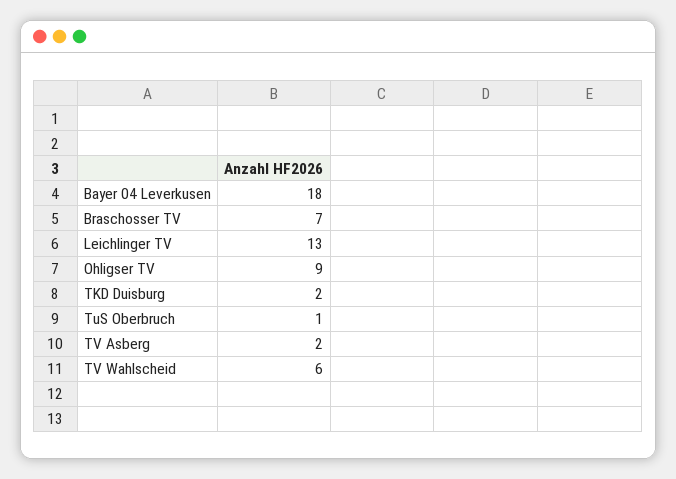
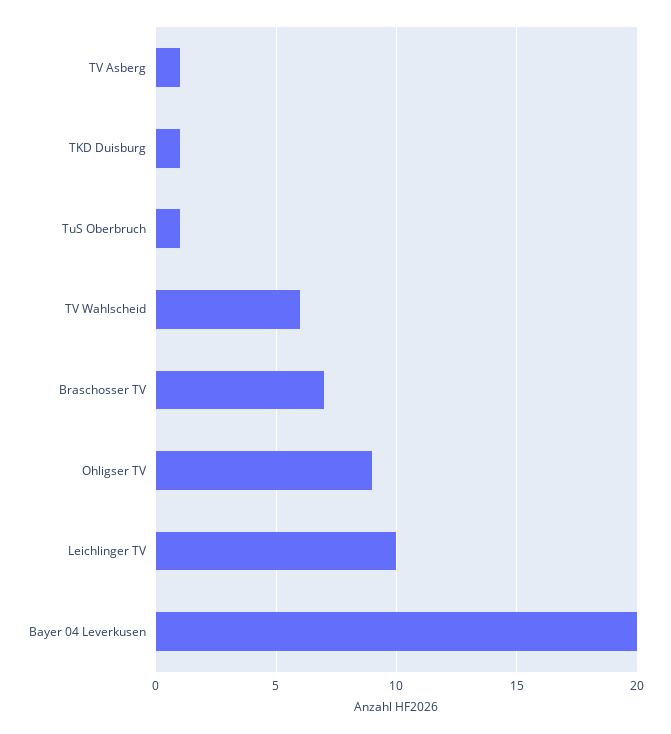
  {
-   "Bayer 04 Leverkusen": 18,
+   "Bayer 04 Leverkusen": 20,
    "Braschosser TV": 7,
-   "Leichlinger TV": 13,
+   "Leichlinger TV": 10,
    "Ohligser TV": 9,
-   "TKD Duisburg": 2,
+   "TKD Duisburg": 1,
    "TuS Oberbruch": 1,
-   "TV Asberg": 2,
+   "TV Asberg": 1,
    "TV Wahlscheid": 6
  }

